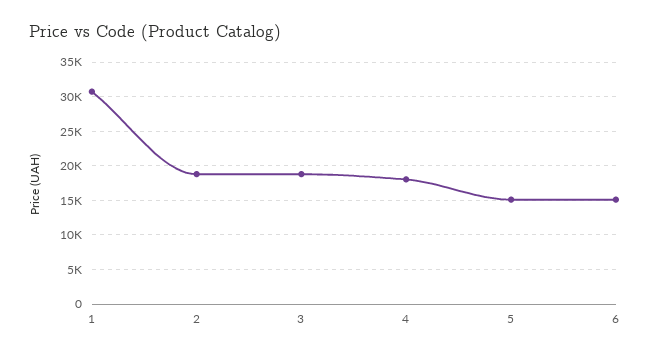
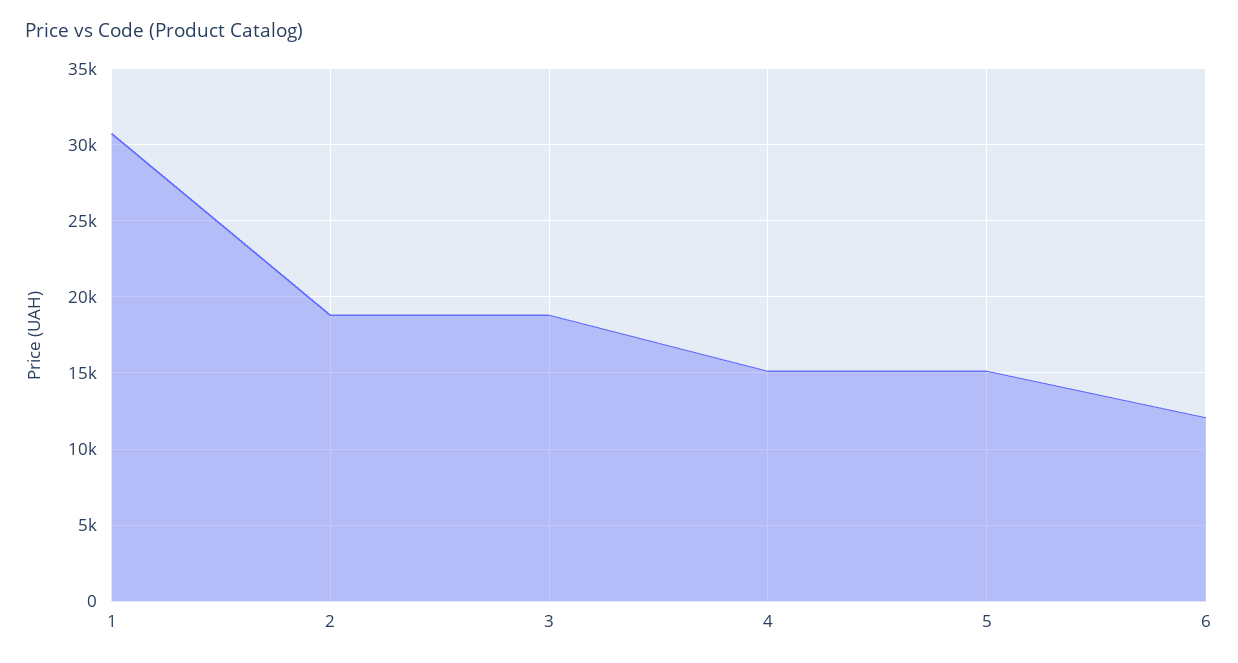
  {
    "1": 30500,
    "2": 19000,
    "3": 19000,
-   "4": 18000,
+   "4": 15000,
    "5": 15000,
-   "6": 15000
+   "6": 12000
  }

